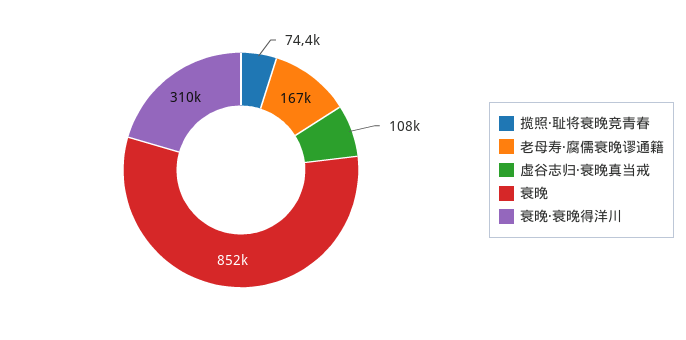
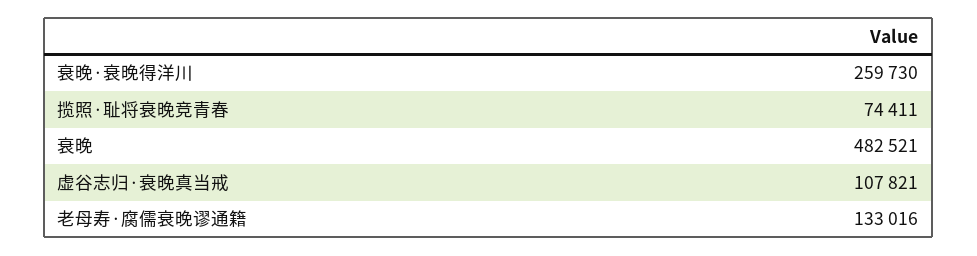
  {
    "揽照·耻将衰晚竞青春": 74411,
-   "老母寿·腐儒衰晚谬通籍": 167000,
+   "老母寿·腐儒衰晚谬通籍": 133016,
    "虚谷志归·衰晚真当戒": 107821,
-   "衰晚": 852000,
+   "衰晚": 482521,
-   "衰晚·衰晚得洋川": 310000
+   "衰晚·衰晚得洋川": 259730
  }

